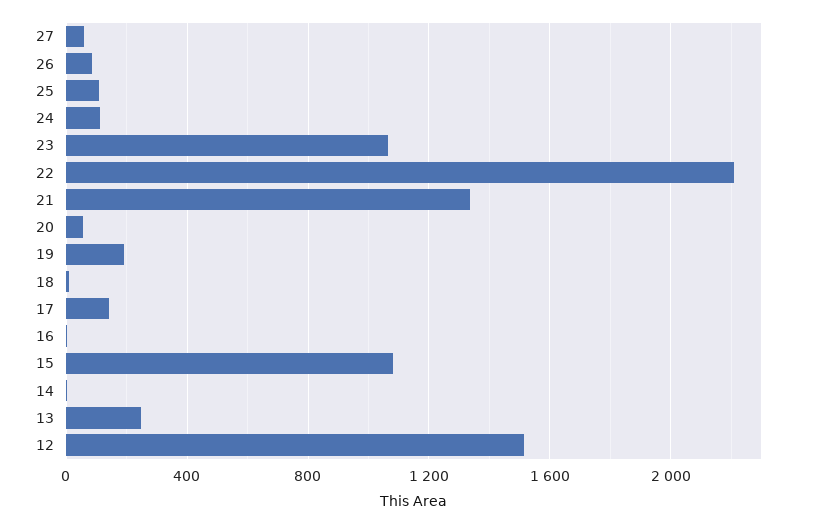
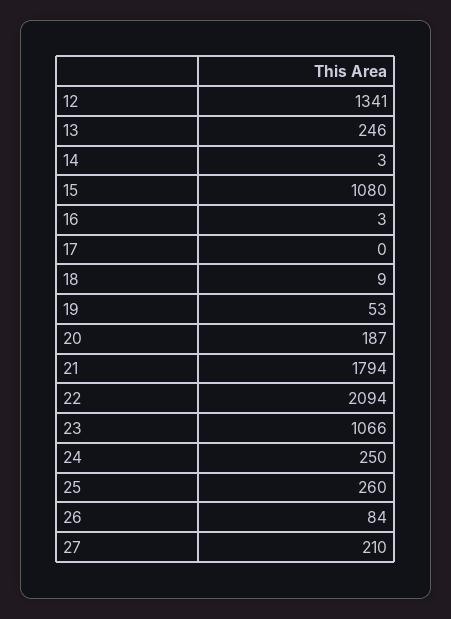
  {
-   "27": 50,
+   "27": 210,
    "26": 84,
-   "25": 100,
+   "25": 260,
-   "24": 100,
+   "24": 250,
    "23": 1066,
-   "22": 2200,
+   "22": 2094,
-   "21": 1350,
+   "21": 1794,
-   "20": 50,
+   "20": 187,
-   "19": 200,
+   "19": 53,
    "18": 9,
-   "17": 150,
+   "17": 0,
    "16": 3,
    "15": 1080,
    "14": 3,
    "13": 246,
-   "12": 1500
+   "12": 1341
  }

